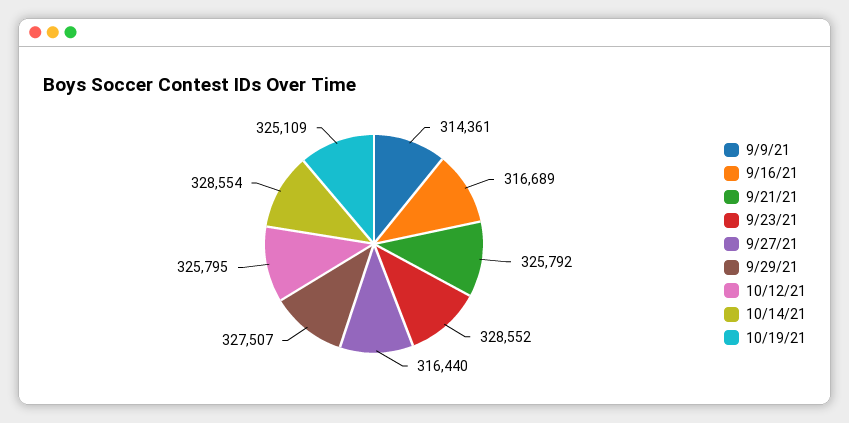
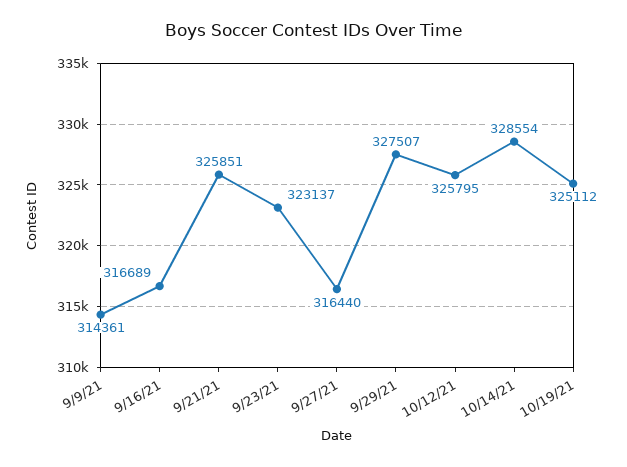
  {
    "9/9/21": 314361,
    "9/16/21": 316689,
-   "9/21/21": 325792,
+   "9/21/21": 325851,
-   "9/23/21": 328552,
+   "9/23/21": 323137,
    "9/27/21": 316440,
    "9/29/21": 327507,
    "10/12/21": 325795,
    "10/14/21": 328554,
-   "10/19/21": 325109
+   "10/19/21": 325112
  }

